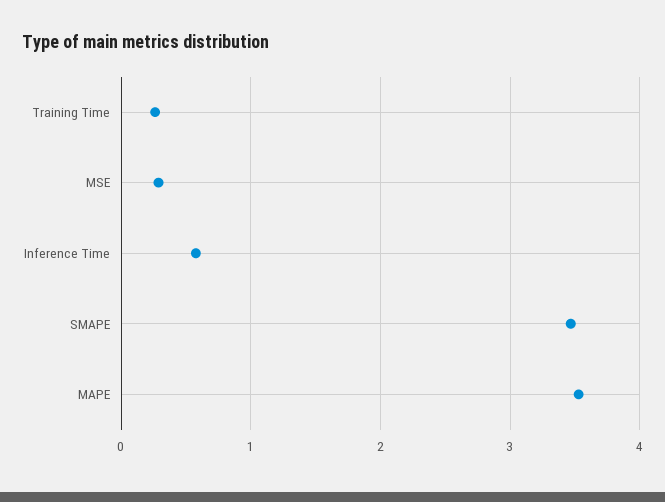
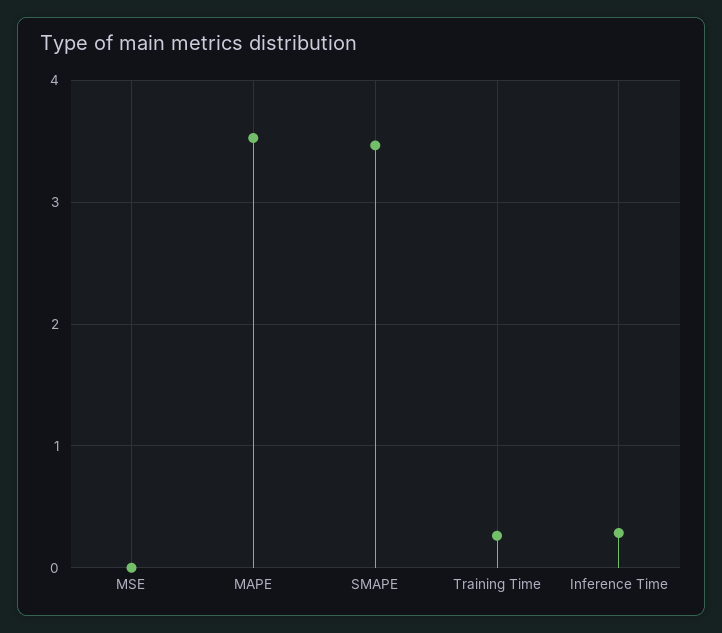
  {
    "Training Time": 0.3,
-   "MSE": 0.3,
+   "MSE": 0,
-   "Inference Time": 0.6,
+   "Inference Time": 0.3,
    "SMAPE": 3.5,
    "MAPE": 3.5
  }

